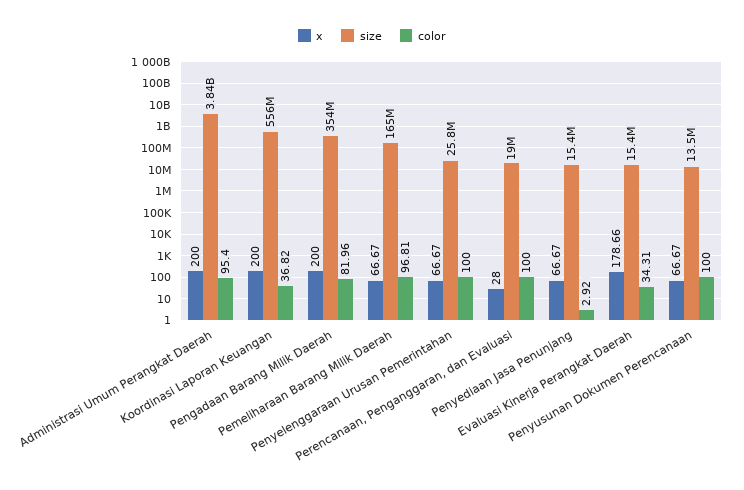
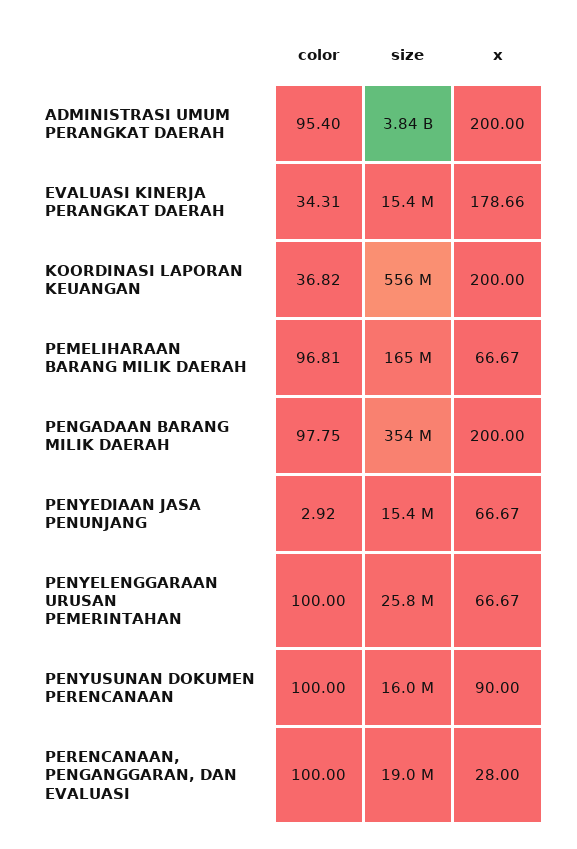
  {
    "x": {
      "Administrasi Umum Perangkat Daerah": 200,
      "Koordinasi Laporan Keuangan": 200,
      "Pengadaan Barang Milik Daerah": 200,
      "Pemeliharaan Barang Milik Daerah": 66.67,
      "Penyelenggaraan Urusan Pemerintahan": 66.67,
      "Perencanaan, Penganggaran, dan Evaluasi": 28,
      "Penyediaan Jasa Penunjang": 66.67,
      "Evaluasi Kinerja Perangkat Daerah": 178.66,
-     "Penyusunan Dokumen Perencanaan": 66.67
+     "Penyusunan Dokumen Perencanaan": 90
    },
    "size": {
      "Administrasi Umum Perangkat Daerah": 3840000000,
      "Koordinasi Laporan Keuangan": 556000000,
      "Pengadaan Barang Milik Daerah": 354000000,
      "Pemeliharaan Barang Milik Daerah": 165000000,
      "Penyelenggaraan Urusan Pemerintahan": 25800000,
      "Perencanaan, Penganggaran, dan Evaluasi": 19000000,
      "Penyediaan Jasa Penunjang": 15400000,
      "Evaluasi Kinerja Perangkat Daerah": 15400000,
-     "Penyusunan Dokumen Perencanaan": 13500000
+     "Penyusunan Dokumen Perencanaan": 16000000
    },
    "color": {
      "Administrasi Umum Perangkat Daerah": 95.4,
      "Koordinasi Laporan Keuangan": 36.82,
-     "Pengadaan Barang Milik Daerah": 81.96,
+     "Pengadaan Barang Milik Daerah": 97.75,
      "Pemeliharaan Barang Milik Daerah": 96.81,
      "Penyelenggaraan Urusan Pemerintahan": 100,
      "Perencanaan, Penganggaran, dan Evaluasi": 100,
      "Penyediaan Jasa Penunjang": 2.92,
      "Evaluasi Kinerja Perangkat Daerah": 34.31,
      "Penyusunan Dokumen Perencanaan": 100
    }
  }

